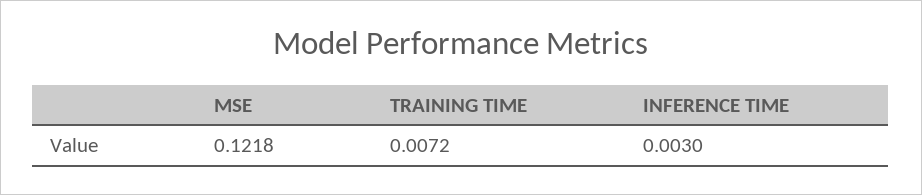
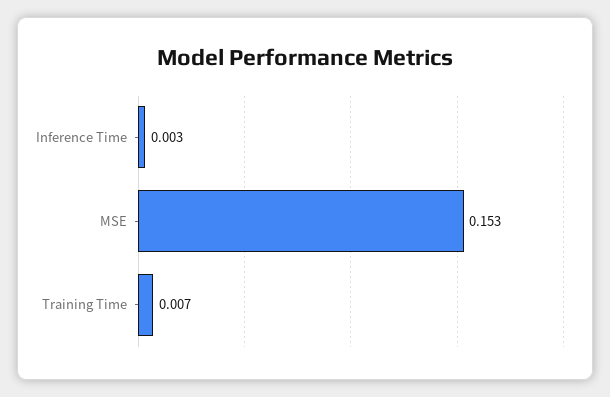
  {
-   "MSE": 0.1218,
+   "MSE": 0.153,
    "TRAINING TIME": 0.0072,
    "INFERENCE TIME": 0.003
  }

